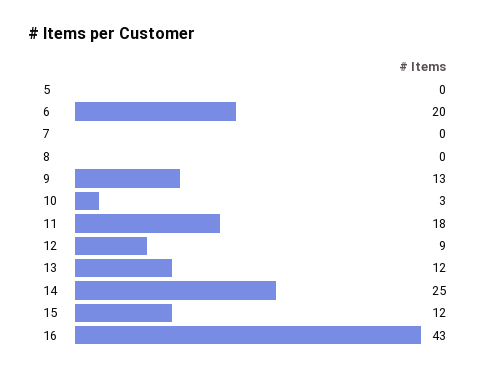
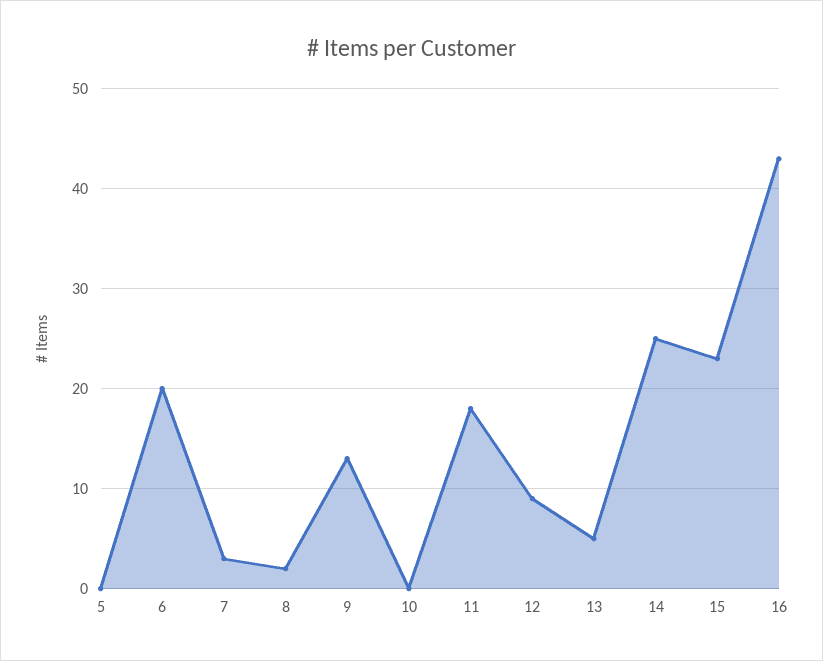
  {
    "5": 0,
    "6": 20,
-   "7": 0,
+   "7": 3,
-   "8": 0,
+   "8": 2,
    "9": 13,
-   "10": 3,
+   "10": 0,
    "11": 18,
    "12": 9,
-   "13": 12,
+   "13": 5,
    "14": 25,
-   "15": 12,
+   "15": 23,
    "16": 43
  }

